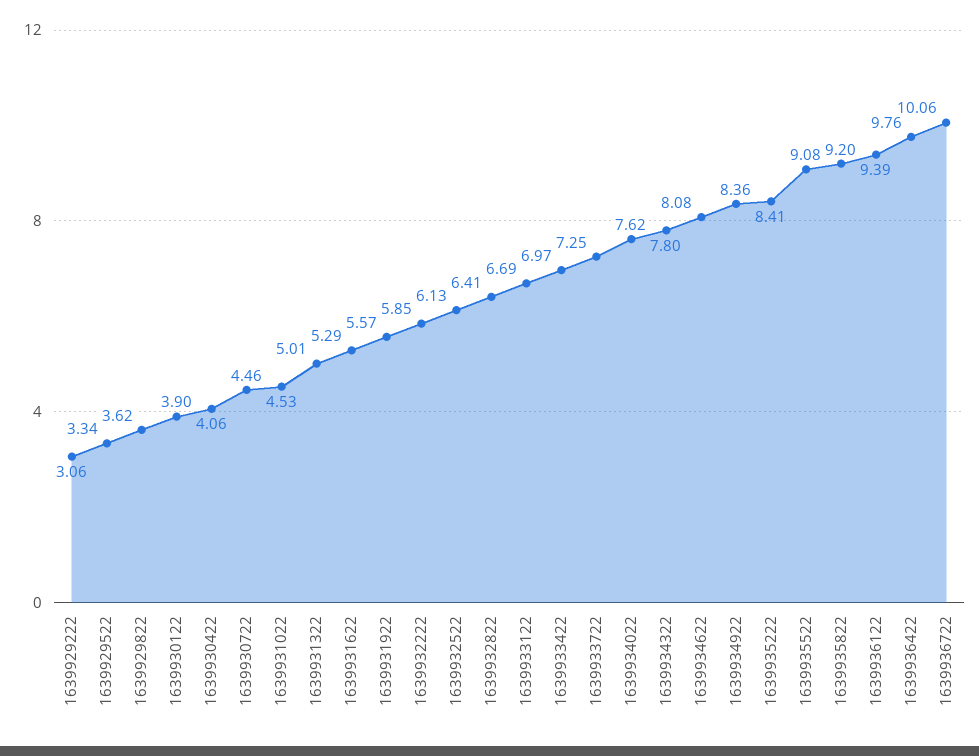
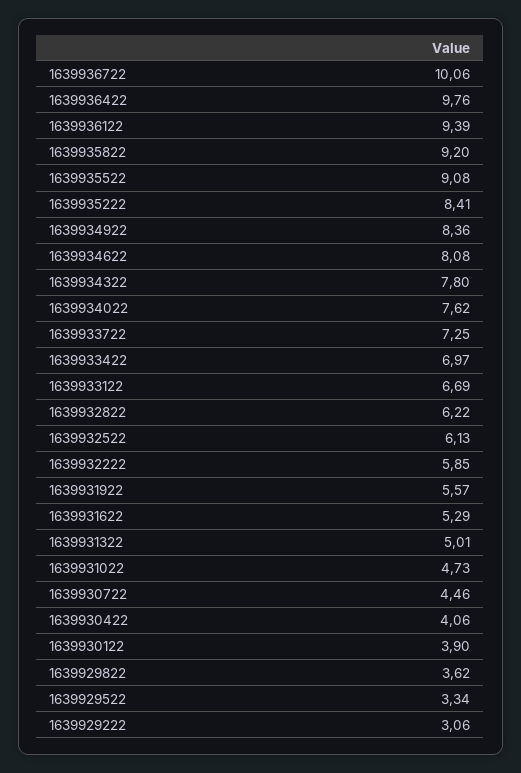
  {
    "1639929222": 3.06,
    "1639929522": 3.34,
    "1639929822": 3.62,
    "1639930122": 3.9,
    "1639930422": 4.06,
    "1639930722": 4.46,
-   "1639931022": 4.53,
+   "1639931022": 4.73,
    "1639931322": 5.01,
    "1639931622": 5.29,
    "1639931922": 5.57,
    "1639932222": 5.85,
    "1639932522": 6.13,
-   "1639932822": 6.41,
+   "1639932822": 6.22,
    "1639933122": 6.69,
    "1639933422": 6.97,
    "1639933722": 7.25,
    "1639934022": 7.62,
    "1639934322": 7.8,
    "1639934622": 8.08,
    "1639934922": 8.36,
    "1639935222": 8.41,
    "1639935522": 9.08,
    "1639935822": 9.2,
    "1639936122": 9.39,
    "1639936422": 9.76,
    "1639936722": 10.06
  }

